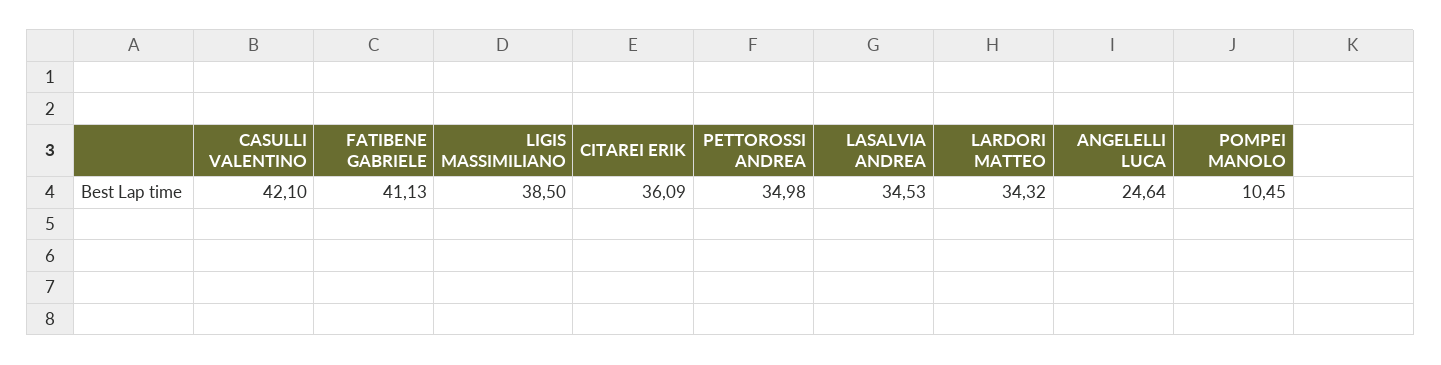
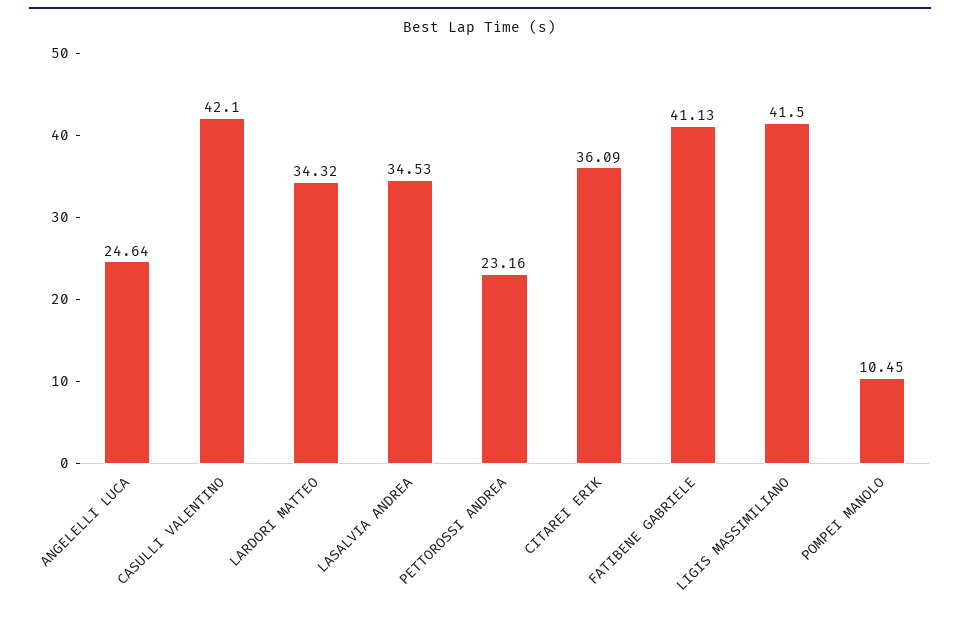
  {
    "CASULLI VALENTINO": 42.1,
    "FATIBENE GABRIELE": 41.13,
-   "LIGIS MASSIMILIANO": 38.5,
+   "LIGIS MASSIMILIANO": 41.5,
    "CITAREI ERIK": 36.09,
-   "PETTOROSSI ANDREA": 34.98,
+   "PETTOROSSI ANDREA": 23.16,
    "LASALVIA ANDREA": 34.53,
    "LARDORI MATTEO": 34.32,
    "ANGELELLI LUCA": 24.64,
    "POMPEI MANOLO": 10.45
  }

